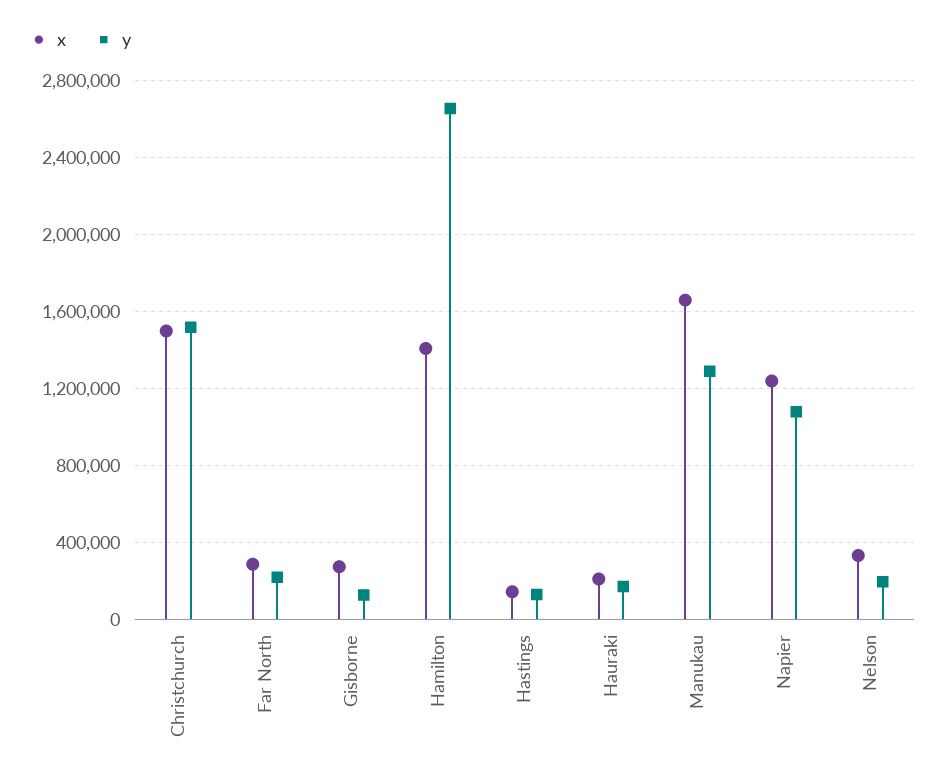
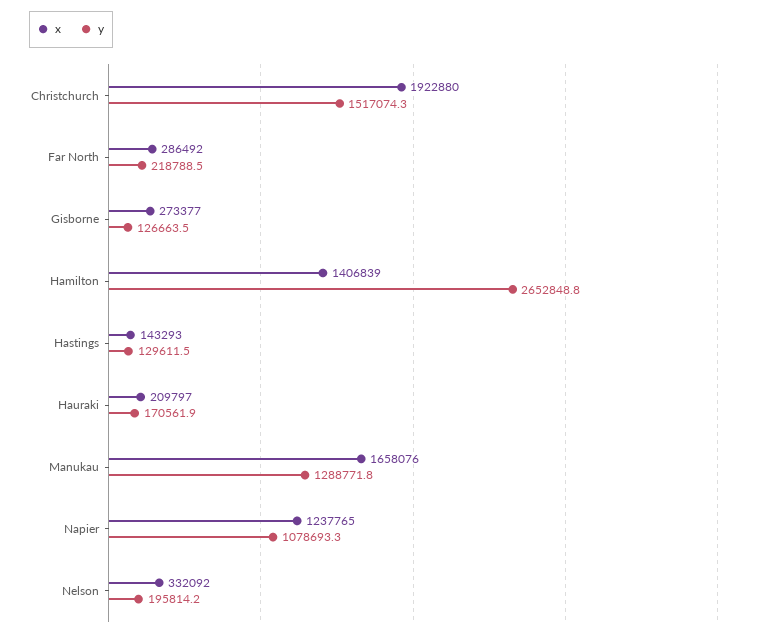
  {
    "x": {
-     "Christchurch": 1500000,
+     "Christchurch": 1922880,
      "Far North": 286492,
      "Gisborne": 273377,
      "Hamilton": 1406839,
      "Hastings": 143293,
      "Hauraki": 209797,
      "Manukau": 1658076,
      "Napier": 1237765,
      "Nelson": 332092
    },
    "y": {
      "Christchurch": 1517074.3,
      "Far North": 218788.5,
      "Gisborne": 126663.5,
      "Hamilton": 2652848.8,
      "Hastings": 129611.5,
      "Hauraki": 170561.9,
      "Manukau": 1288771.8,
      "Napier": 1078693.3,
      "Nelson": 195814.2
    }
  }

